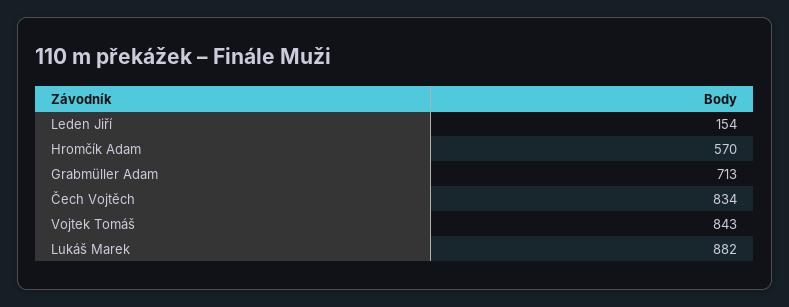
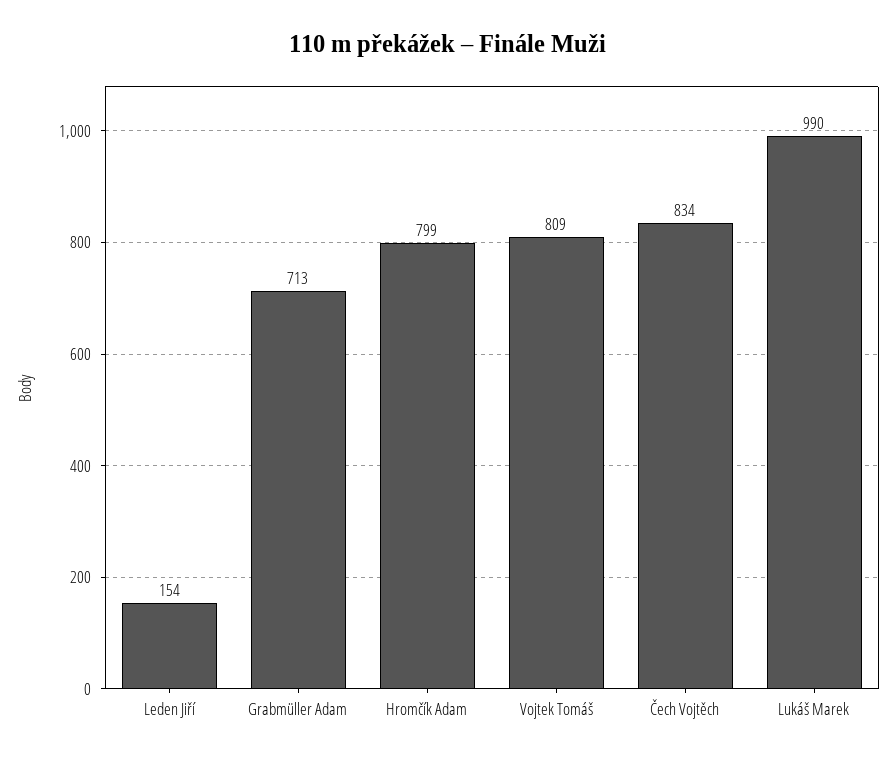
  {
    "Leden Jiří": 154,
-   "Hromčík Adam": 570,
+   "Hromčík Adam": 799,
    "Grabmüller Adam": 713,
    "Čech Vojtěch": 834,
-   "Vojtek Tomáš": 843,
+   "Vojtek Tomáš": 809,
-   "Lukáš Marek": 882
+   "Lukáš Marek": 990
  }

